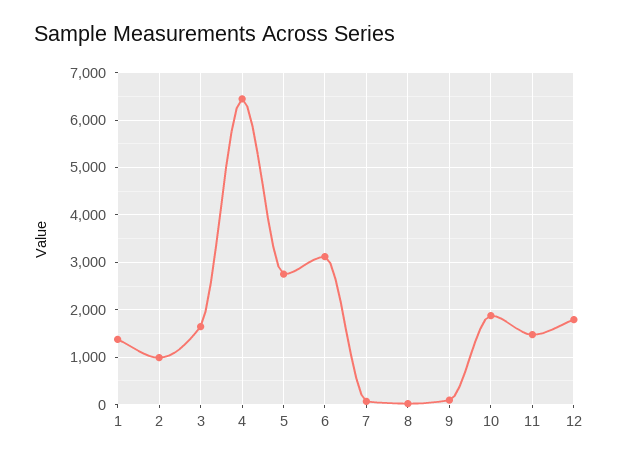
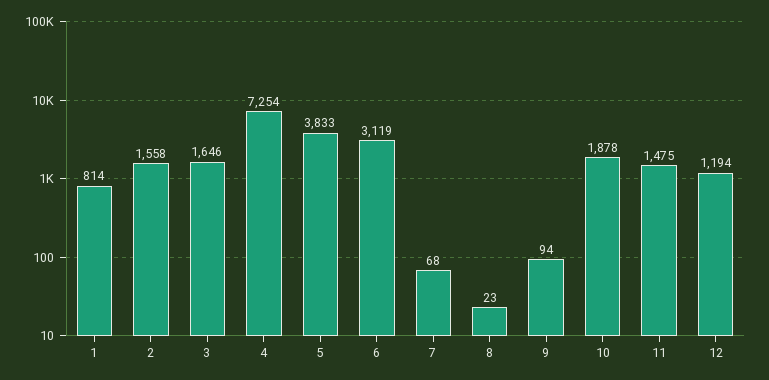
  {
-   "1": 1400,
+   "1": 814,
-   "2": 1000,
+   "2": 1558,
    "3": 1646,
-   "4": 6400,
+   "4": 7254,
-   "5": 2800,
+   "5": 3833,
    "6": 3119,
    "7": 68,
    "8": 23,
    "9": 94,
    "10": 1878,
    "11": 1475,
-   "12": 1800
+   "12": 1194
  }

